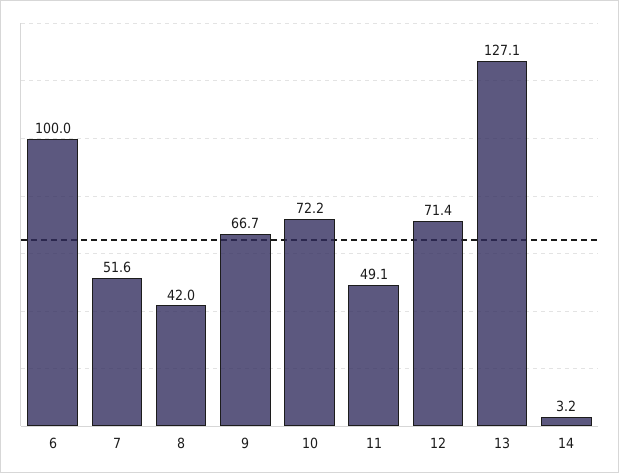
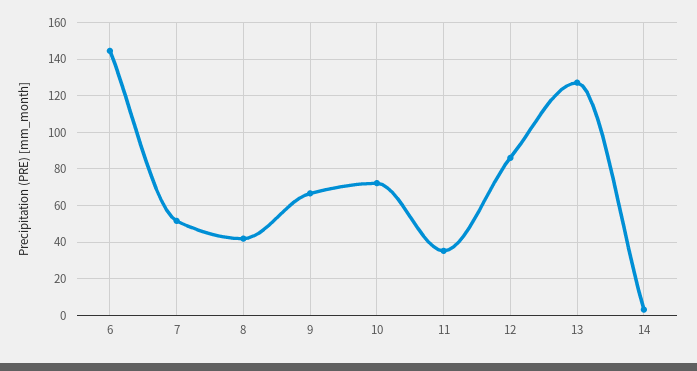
  {
-   "6": 100,
+   "6": 145,
    "7": 51.6,
    "8": 42,
    "9": 66.7,
    "10": 72.2,
-   "11": 49.1,
+   "11": 35,
-   "12": 71.4,
+   "12": 85,
    "13": 127.1,
    "14": 3.2
  }

